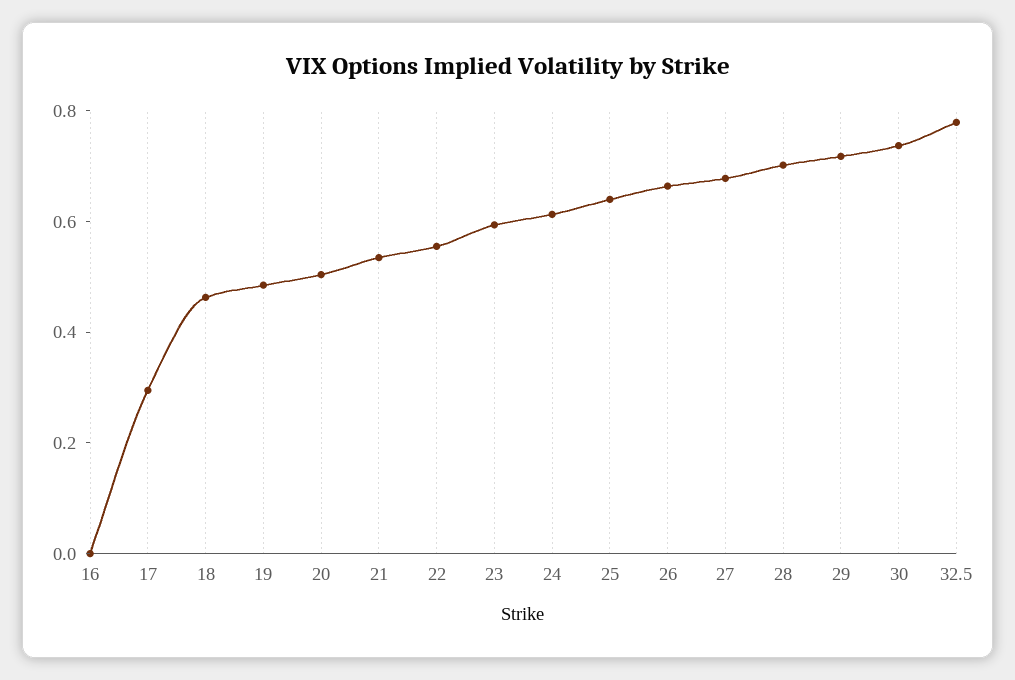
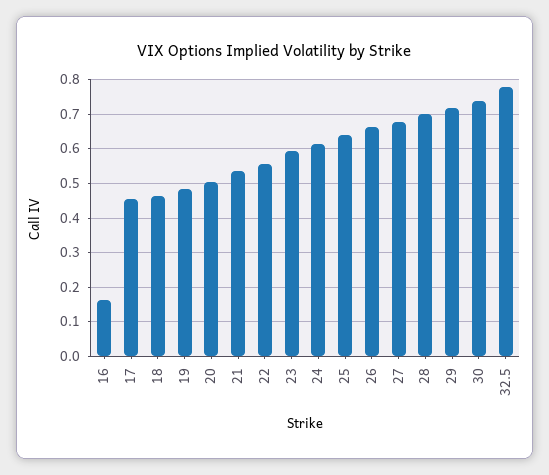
  {
-   "16": 0,
+   "16": 0.16,
-   "17": 0.3,
+   "17": 0.46,
    "18": 0.46,
    "19": 0.48,
    "20": 0.5,
    "21": 0.54,
    "22": 0.56,
    "23": 0.6,
    "24": 0.62,
    "25": 0.64,
    "26": 0.66,
    "27": 0.68,
    "28": 0.7,
    "29": 0.72,
    "30": 0.74,
    "32.5": 0.78
  }

